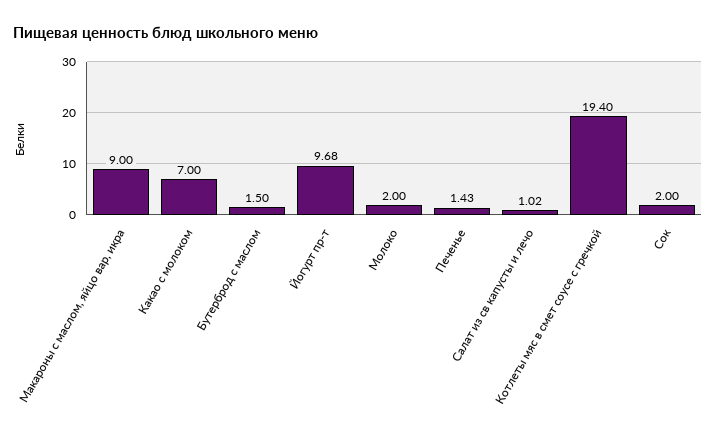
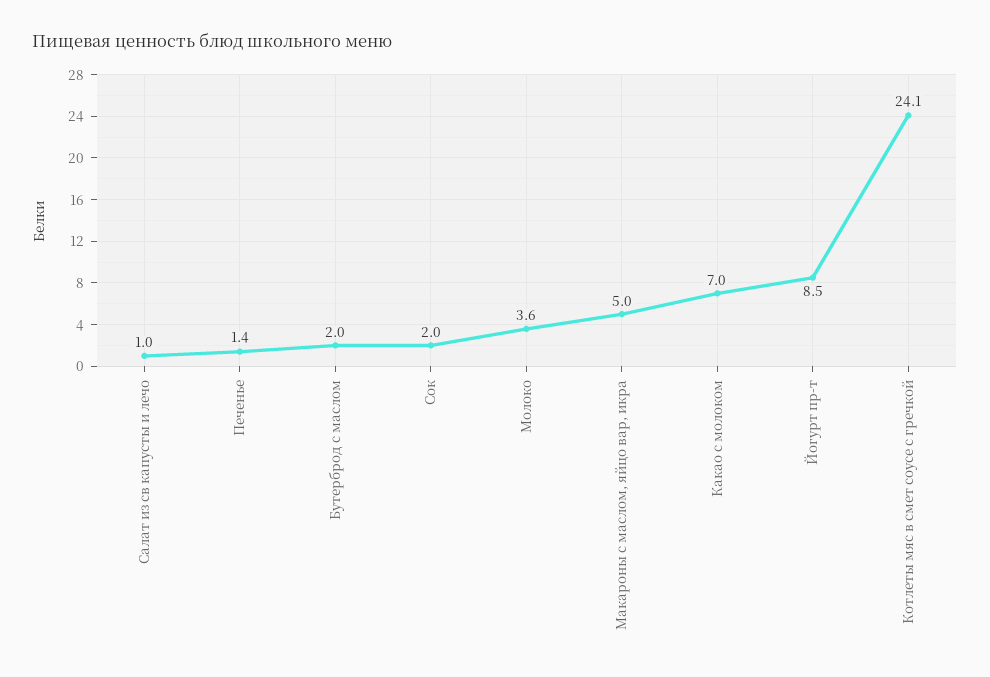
  {
-   "Макароны с маслом, яйцо вар, икра": 9,
+   "Макароны с маслом, яйцо вар, икра": 5,
    "Какао с молоком": 7,
-   "Бутерброд с маслом": 1.5,
+   "Бутерброд с маслом": 2,
-   "Йогурт пр-т": 9.68,
+   "Йогурт пр-т": 8.5,
-   "Молоко": 2,
+   "Молоко": 3.6,
    "Печенье": 1.43,
    "Салат из св капусты и лечо": 1.02,
-   "Котлеты мяс в смет соусе с гречкой": 19.4,
+   "Котлеты мяс в смет соусе с гречкой": 24.1,
    "Сок": 2
  }

